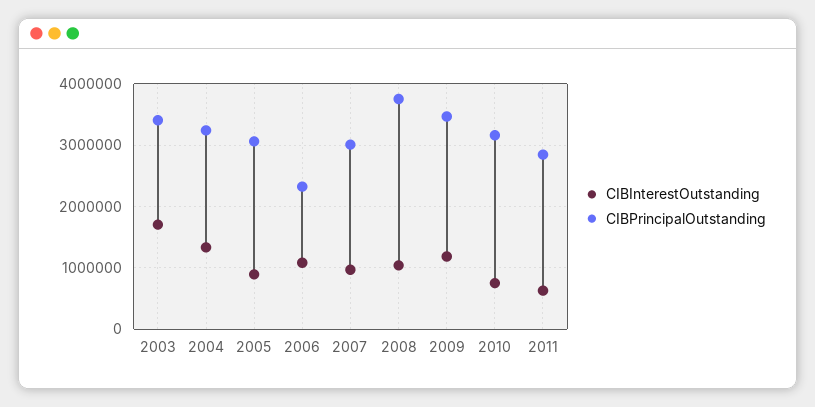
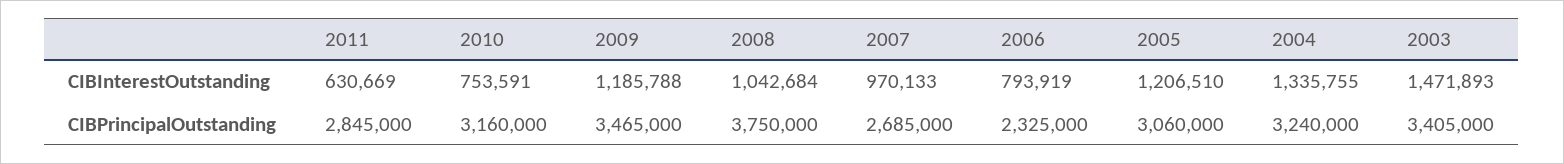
  {
    "CIBInterestOutstanding": {
-     "2003": 1700000,
+     "2003": 1471893,
      "2004": 1335755,
-     "2005": 900000,
+     "2005": 1206510,
-     "2006": 1100000,
+     "2006": 793919,
      "2007": 970133,
      "2008": 1042684,
      "2009": 1185788,
      "2010": 753591,
      "2011": 630669
    },
    "CIBPrincipalOutstanding": {
      "2003": 3405000,
      "2004": 3240000,
      "2005": 3060000,
      "2006": 2325000,
-     "2007": 3000000,
+     "2007": 2685000,
      "2008": 3750000,
      "2009": 3465000,
      "2010": 3160000,
      "2011": 2845000
    }
  }

